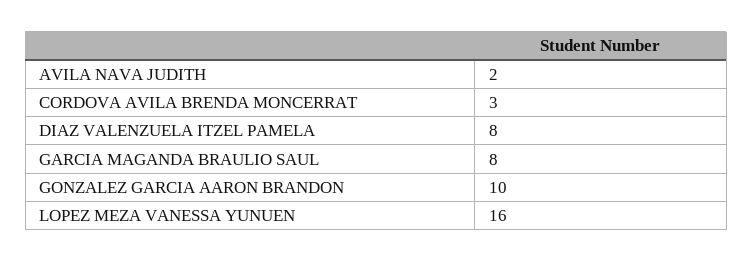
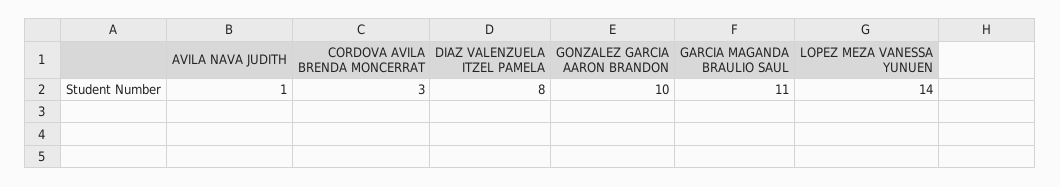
  {
-   "AVILA NAVA JUDITH": 2,
+   "AVILA NAVA JUDITH": 1,
    "CORDOVA AVILA BRENDA MONCERRAT": 3,
    "DIAZ VALENZUELA ITZEL PAMELA": 8,
-   "GARCIA MAGANDA BRAULIO SAUL": 8,
+   "GARCIA MAGANDA BRAULIO SAUL": 11,
    "GONZALEZ GARCIA AARON BRANDON": 10,
-   "LOPEZ MEZA VANESSA YUNUEN": 16
+   "LOPEZ MEZA VANESSA YUNUEN": 14
  }

